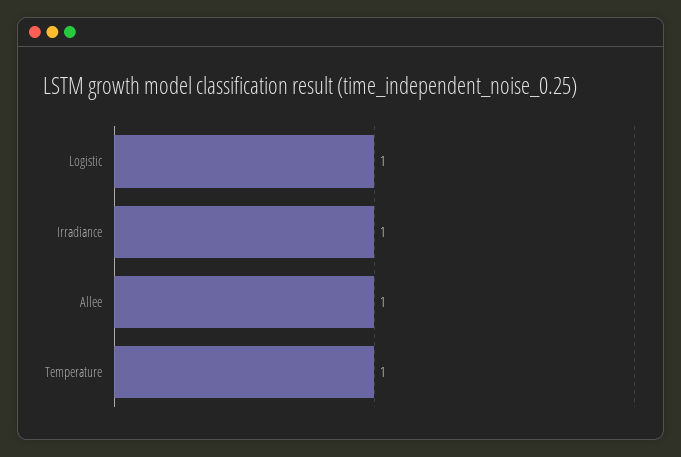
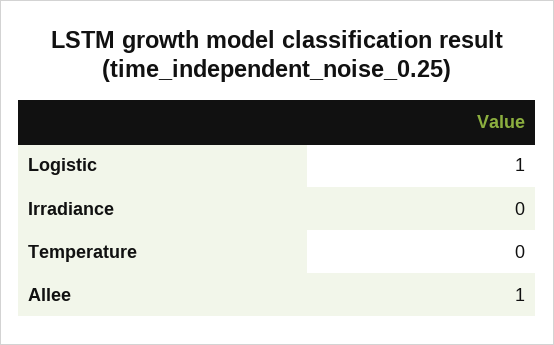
  {
    "Logistic": 1,
-   "Irradiance": 1,
+   "Irradiance": 0,
    "Allee": 1,
-   "Temperature": 1
+   "Temperature": 0
  }

